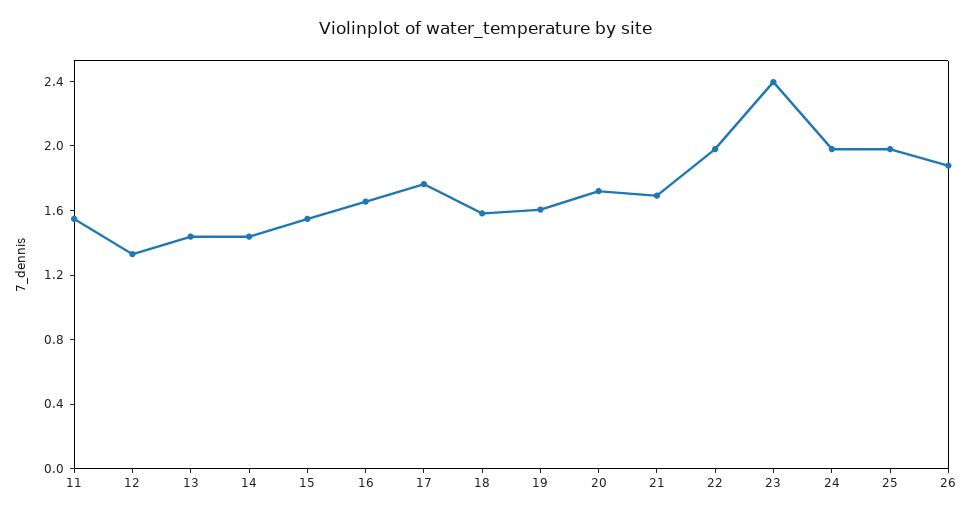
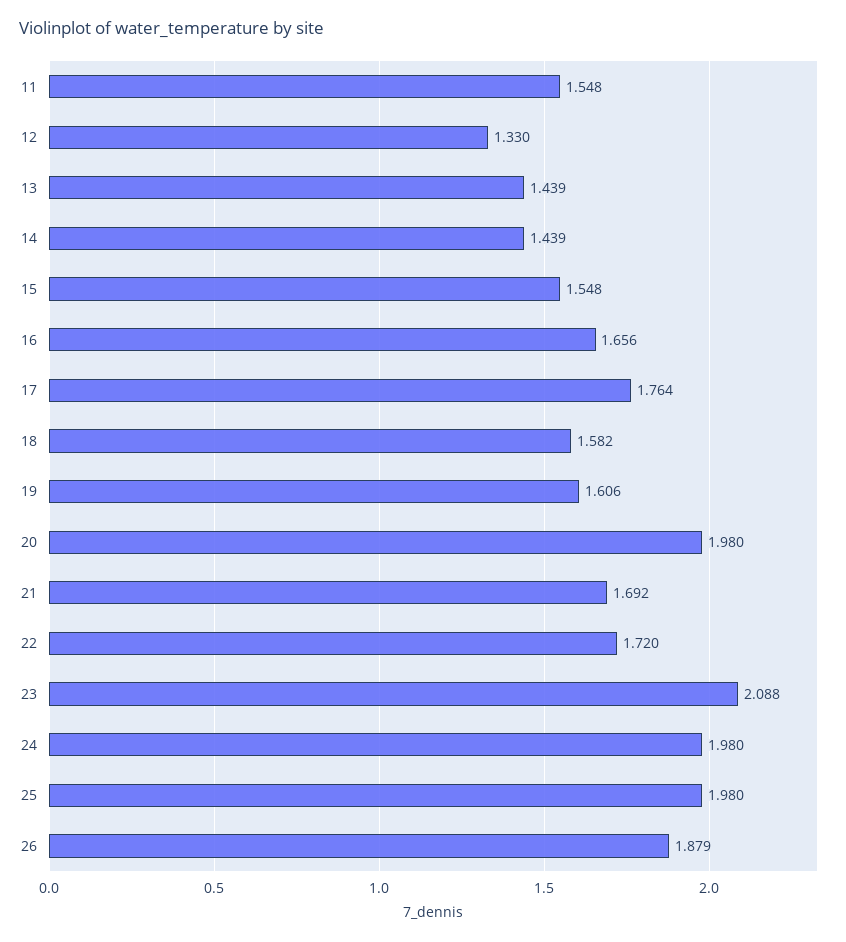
  {
    "11": 1.548,
    "12": 1.33,
    "13": 1.439,
    "14": 1.439,
    "15": 1.548,
    "16": 1.656,
    "17": 1.764,
    "18": 1.582,
    "19": 1.606,
-   "20": 1.7,
+   "20": 1.98,
    "21": 1.692,
-   "22": 2,
+   "22": 1.72,
-   "23": 2.4,
+   "23": 2.088,
    "24": 1.98,
    "25": 1.98,
    "26": 1.879
  }

